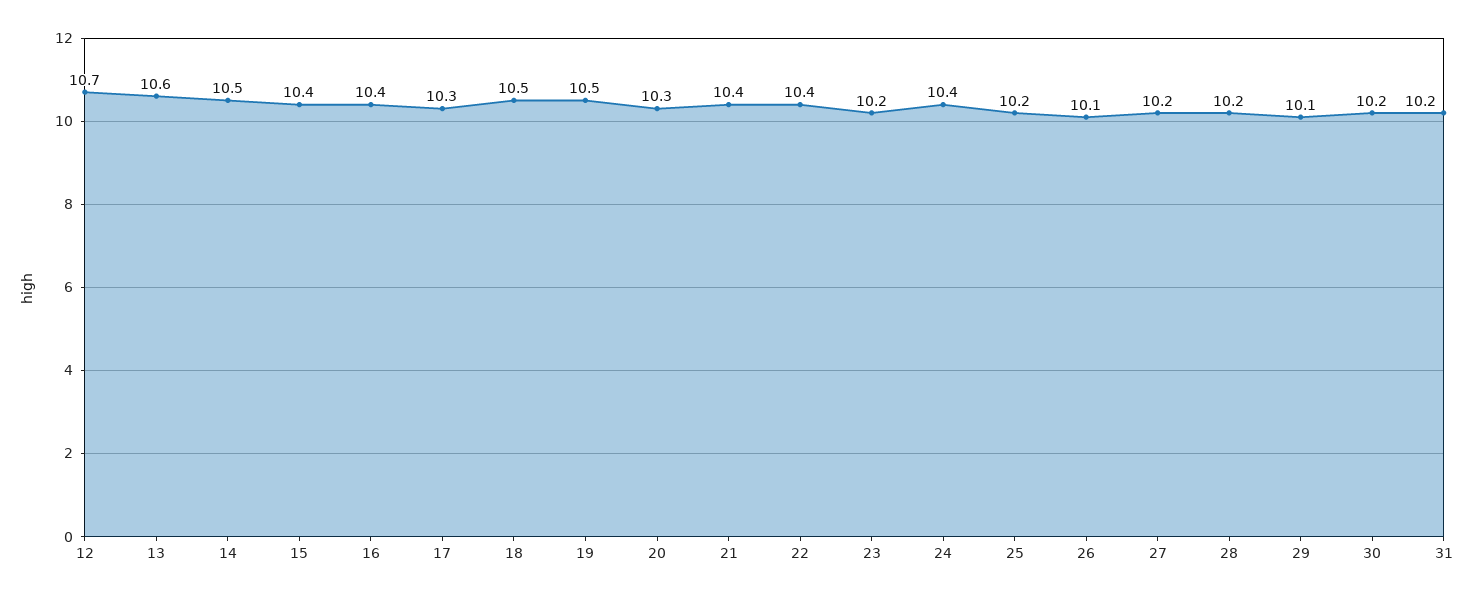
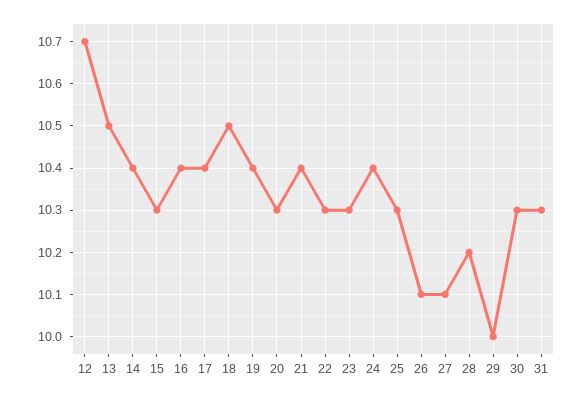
  {
    "12": 10.7,
-   "13": 10.6,
+   "13": 10.5,
-   "14": 10.5,
+   "14": 10.4,
-   "15": 10.4,
+   "15": 10.3,
    "16": 10.4,
-   "17": 10.3,
+   "17": 10.4,
    "18": 10.5,
-   "19": 10.5,
+   "19": 10.4,
    "20": 10.3,
    "21": 10.4,
-   "22": 10.4,
+   "22": 10.3,
-   "23": 10.2,
+   "23": 10.3,
    "24": 10.4,
-   "25": 10.2,
+   "25": 10.3,
    "26": 10.1,
-   "27": 10.2,
+   "27": 10.1,
    "28": 10.2,
-   "29": 10.1,
+   "29": 10,
-   "30": 10.2,
+   "30": 10.3,
-   "31": 10.2
+   "31": 10.3
  }

